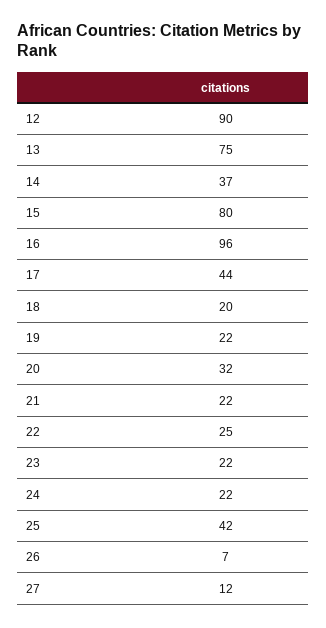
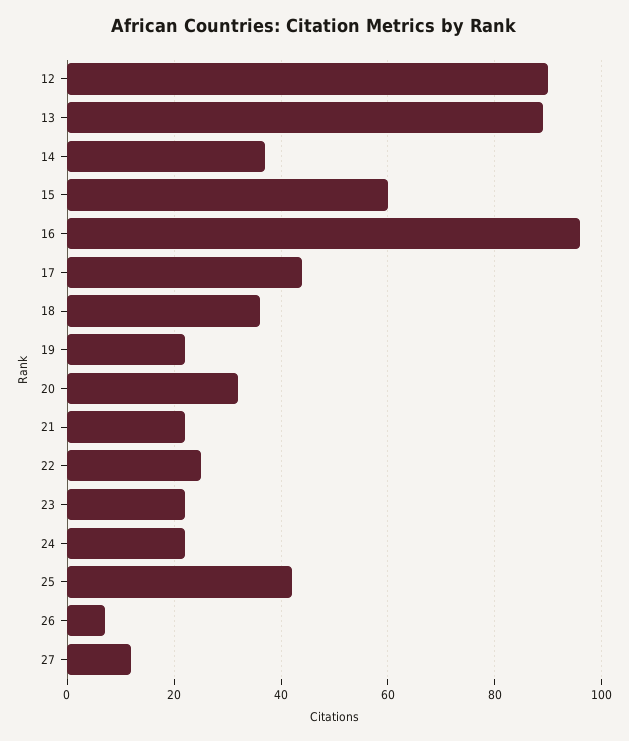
  {
    "12": 90,
-   "13": 75,
+   "13": 90,
    "14": 37,
-   "15": 80,
+   "15": 60,
    "16": 96,
    "17": 44,
-   "18": 20,
+   "18": 35,
    "19": 22,
    "20": 32,
    "21": 22,
    "22": 25,
    "23": 22,
    "24": 22,
    "25": 42,
    "26": 7,
    "27": 12
  }

